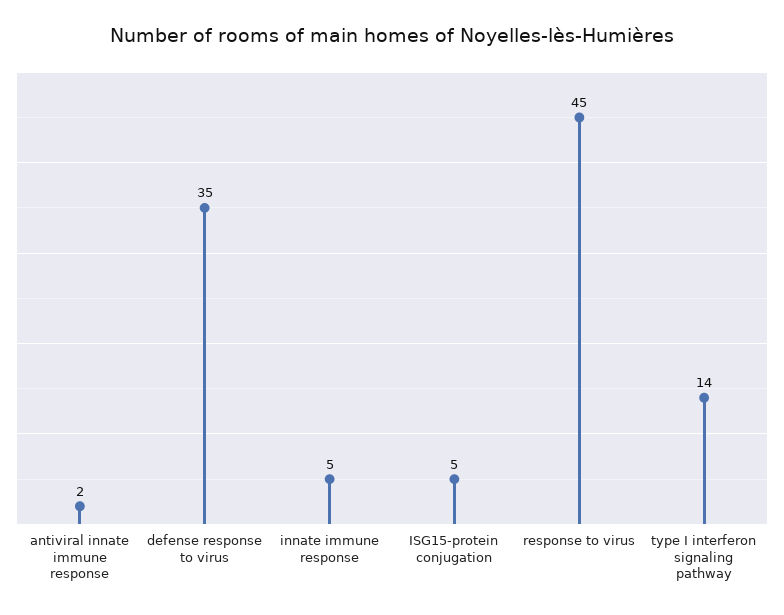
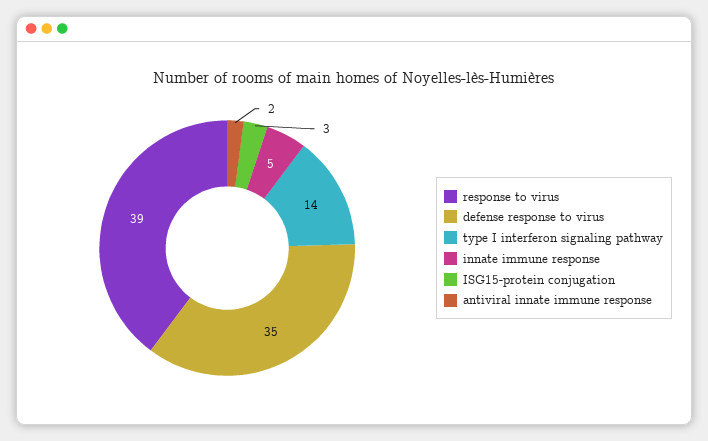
  {
    "antiviral innate immune response": 2,
    "defense response to virus": 35,
    "innate immune response": 5,
-   "ISG15-protein conjugation": 5,
+   "ISG15-protein conjugation": 3,
-   "response to virus": 45,
+   "response to virus": 39,
    "type I interferon signaling pathway": 14
  }

